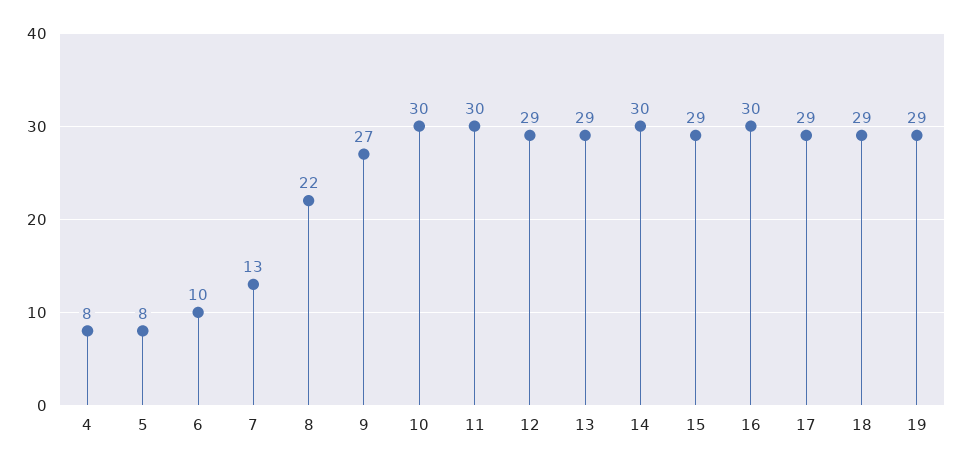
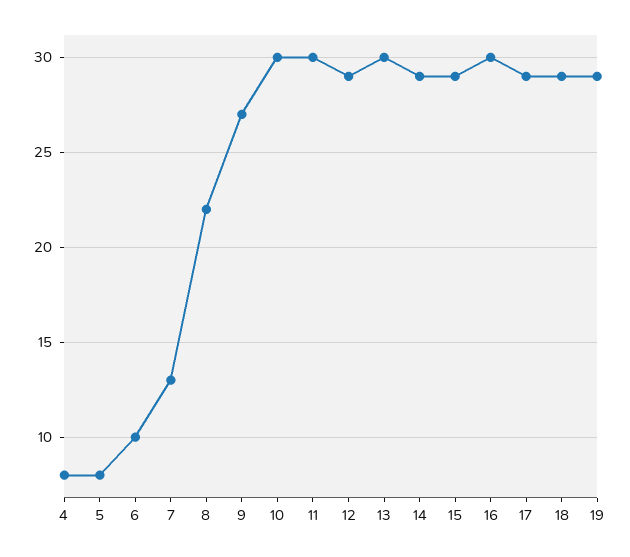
  {
    "4": 8,
    "5": 8,
    "6": 10,
    "7": 13,
    "8": 22,
    "9": 27,
    "10": 30,
    "11": 30,
    "12": 29,
-   "13": 29,
+   "13": 30,
-   "14": 30,
+   "14": 29,
    "15": 29,
    "16": 30,
    "17": 29,
    "18": 29,
    "19": 29
  }

